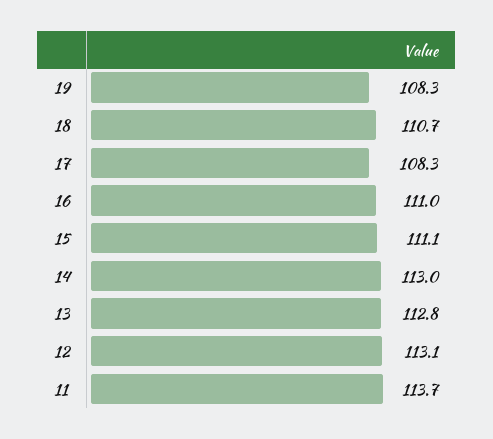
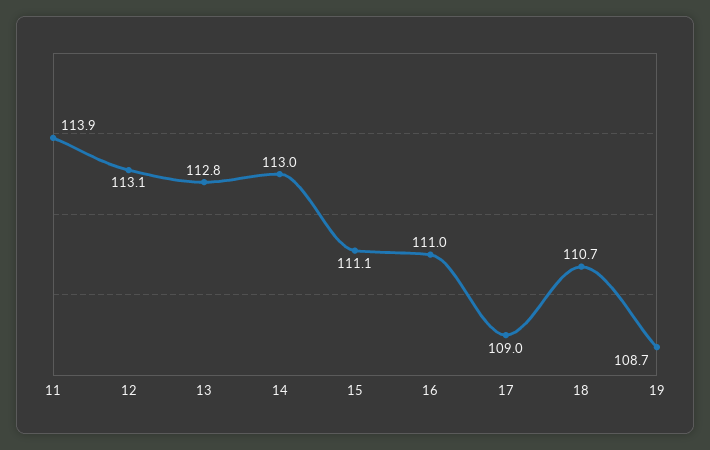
  {
-   "19": 108.3,
+   "19": 108.7,
    "18": 110.7,
-   "17": 108.3,
+   "17": 109,
    "16": 111,
    "15": 111.1,
    "14": 113,
    "13": 112.8,
    "12": 113.1,
-   "11": 113.7
+   "11": 113.9
  }

